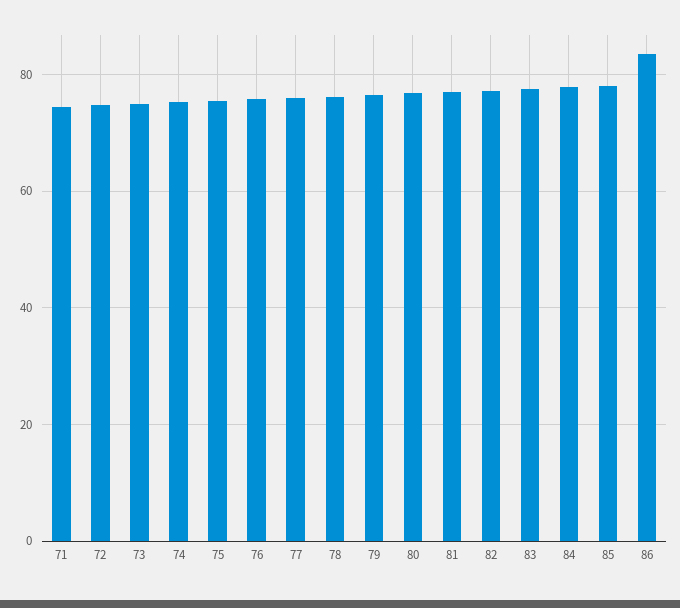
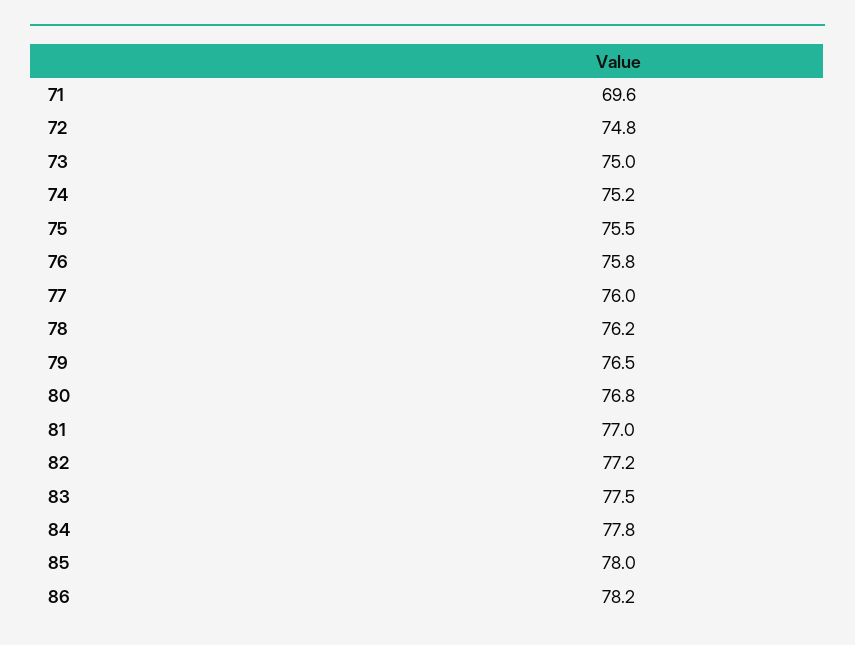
  {
-   "71": 74,
+   "71": 69.6,
    "72": 74.8,
    "73": 75,
    "74": 75.2,
    "75": 75.5,
    "76": 75.8,
    "77": 76,
    "78": 76.2,
    "79": 76.5,
    "80": 76.8,
    "81": 77,
    "82": 77.2,
    "83": 77.5,
    "84": 77.8,
    "85": 78,
-   "86": 84
+   "86": 78.2
  }

